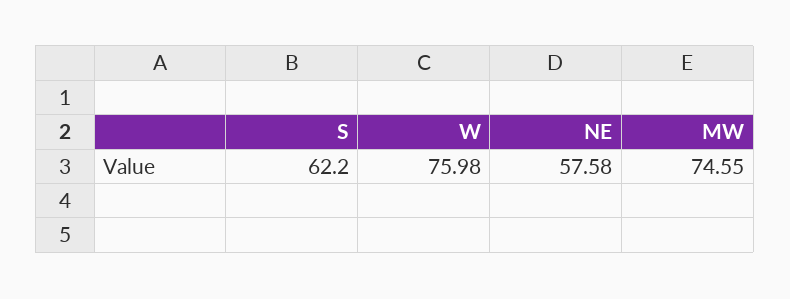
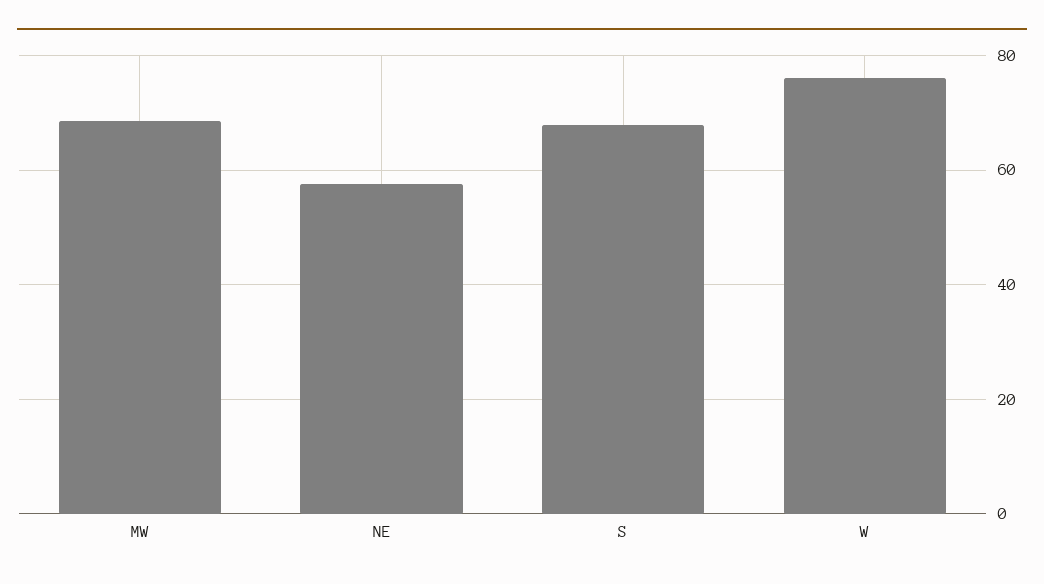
  {
-   "S": 62.2,
+   "S": 68,
    "W": 75.98,
    "NE": 57.58,
-   "MW": 74.55
+   "MW": 68
  }

